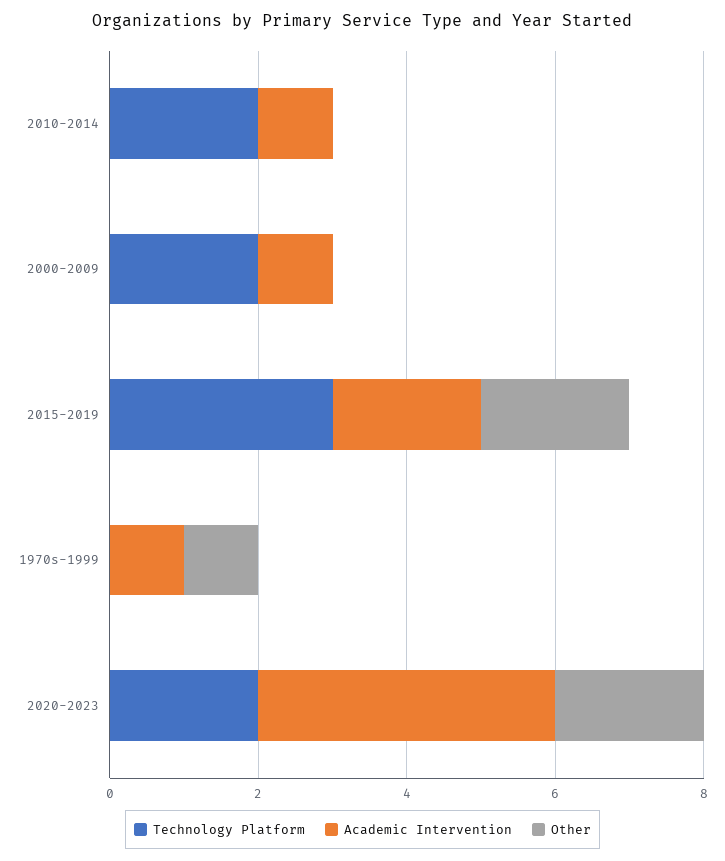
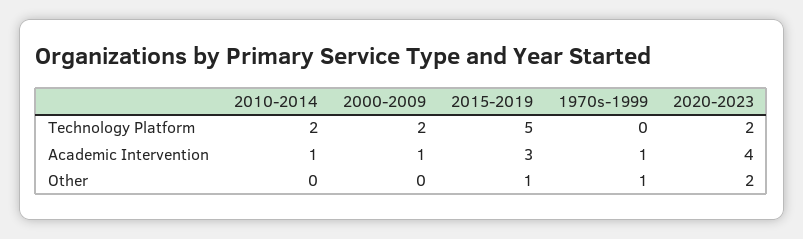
  {
    "Technology Platform": {
      "2010-2014": 2,
      "2000-2009": 2,
-     "2015-2019": 3,
+     "2015-2019": 5,
      "1970s-1999": 0,
      "2020-2023": 2
    },
    "Academic Intervention": {
      "2010-2014": 1,
      "2000-2009": 1,
-     "2015-2019": 2,
+     "2015-2019": 3,
      "1970s-1999": 1,
      "2020-2023": 4
    },
    "Other": {
      "2010-2014": 0,
      "2000-2009": 0,
-     "2015-2019": 2,
+     "2015-2019": 1,
      "1970s-1999": 1,
      "2020-2023": 2
    }
  }

